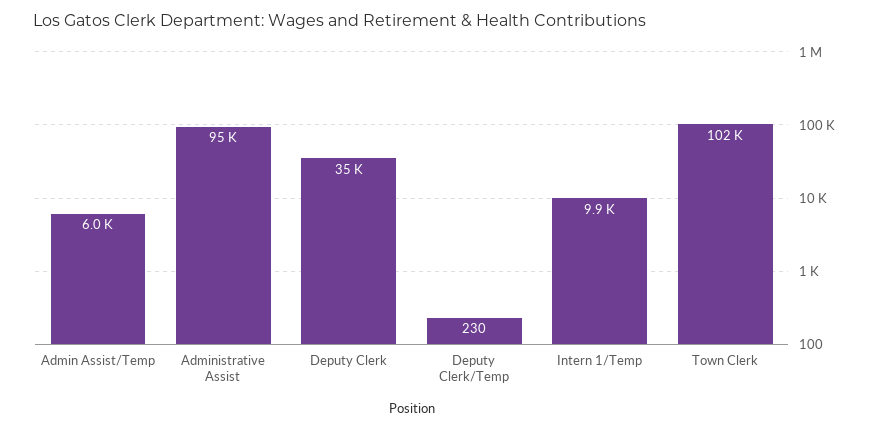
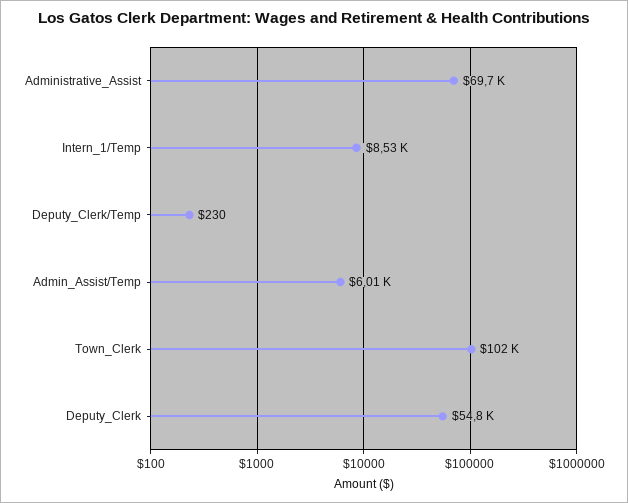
  {
    "Admin Assist/Temp": 6010,
-   "Administrative Assist": 95000,
+   "Administrative Assist": 69700,
-   "Deputy Clerk": 35000,
+   "Deputy Clerk": 54800,
    "Deputy Clerk/Temp": 230,
-   "Intern 1/Temp": 9900,
+   "Intern 1/Temp": 8530,
    "Town Clerk": 102000
  }

